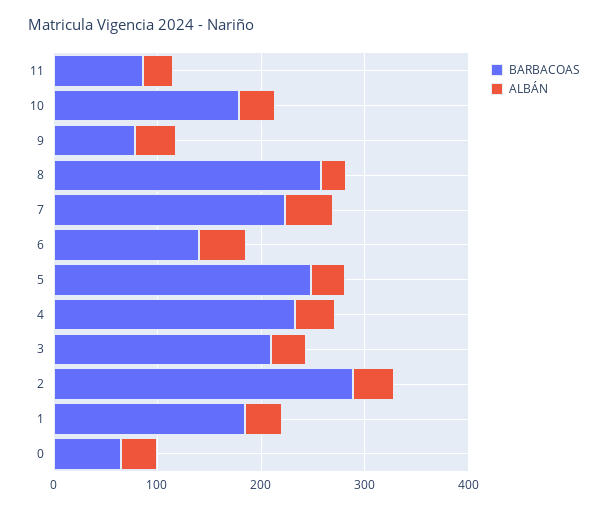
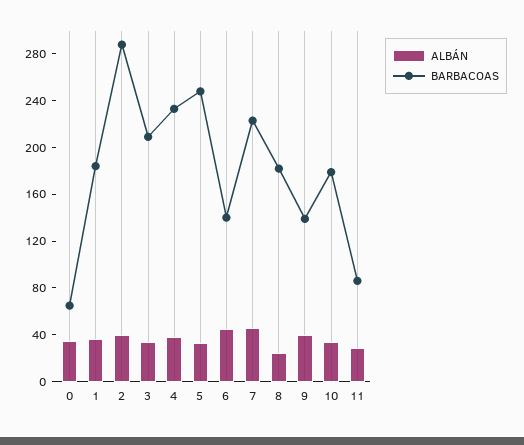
  {
    "BARBACOAS": {
      "11": 90,
      "10": 180,
-     "9": 80,
+     "9": 140,
-     "8": 260,
+     "8": 180,
      "7": 220,
      "6": 140,
      "5": 250,
      "4": 230,
      "3": 210,
      "2": 290,
      "1": 180,
      "0": 70
    },
    "ALBÁN": {
      "11": 30,
      "10": 30,
      "9": 40,
      "8": 20,
      "7": 50,
      "6": 50,
      "5": 30,
      "4": 40,
      "3": 30,
      "2": 40,
      "1": 40,
      "0": 40
    }
  }

